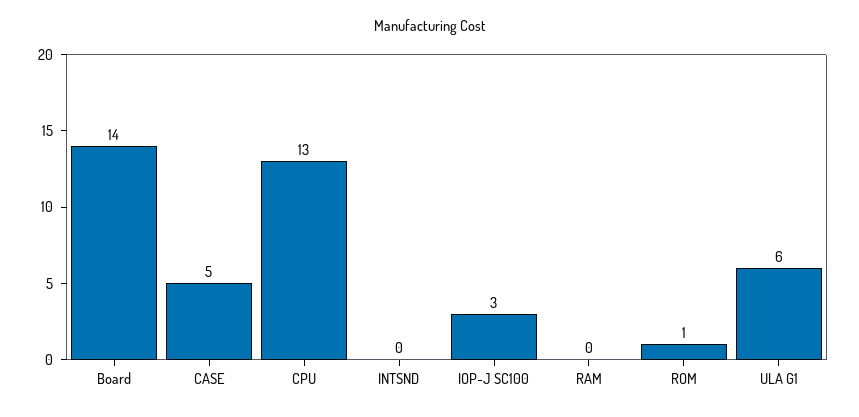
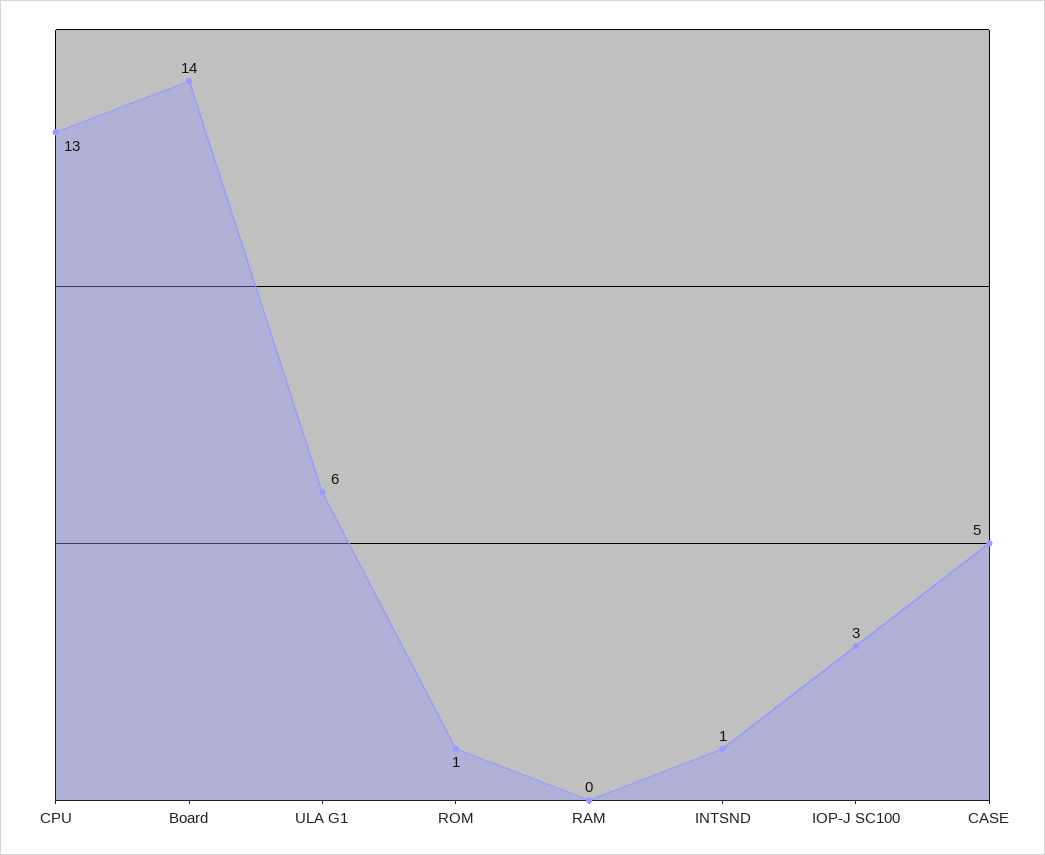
  {
    "Board": 14,
    "CASE": 5,
    "CPU": 13,
-   "INTSND": 0,
+   "INTSND": 1,
    "IOP-J SC100": 3,
    "RAM": 0,
    "ROM": 1,
    "ULA G1": 6
  }

